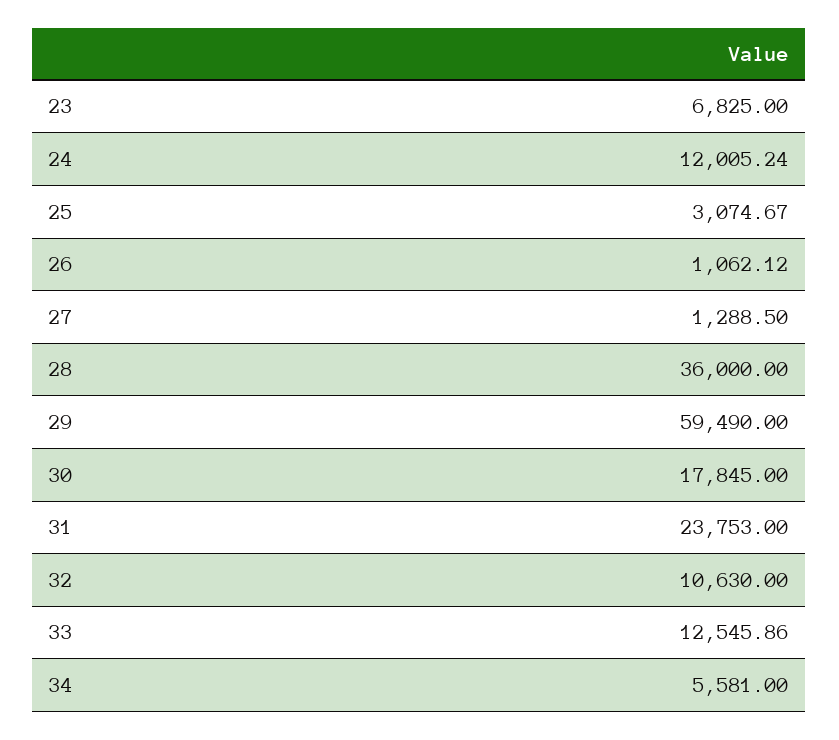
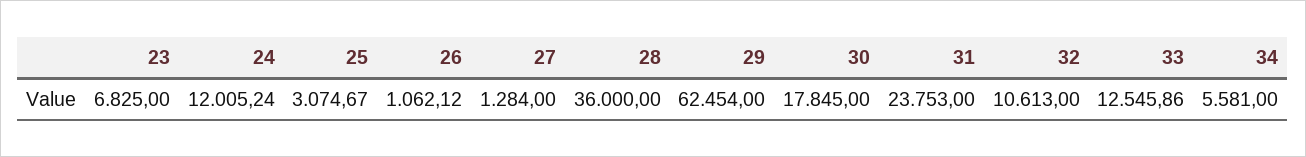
  {
    "23": 6825,
    "24": 12005.24,
    "25": 3074.67,
    "26": 1062.12,
-   "27": 1288.5,
+   "27": 1284,
    "28": 36000,
-   "29": 59490,
+   "29": 62454,
    "30": 17845,
    "31": 23753,
-   "32": 10630,
+   "32": 10613,
    "33": 12545.86,
    "34": 5581
  }

